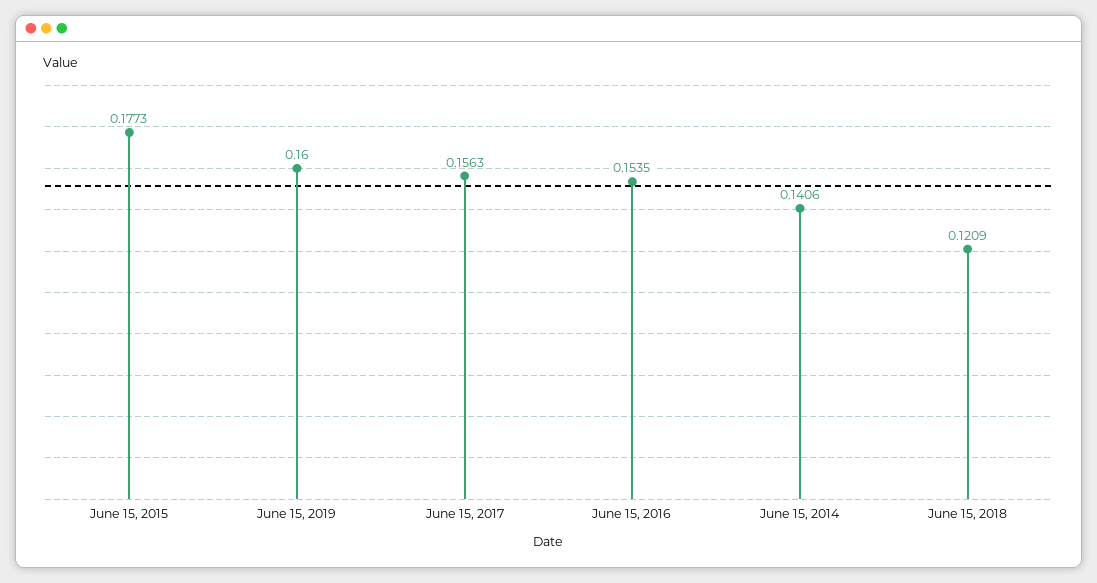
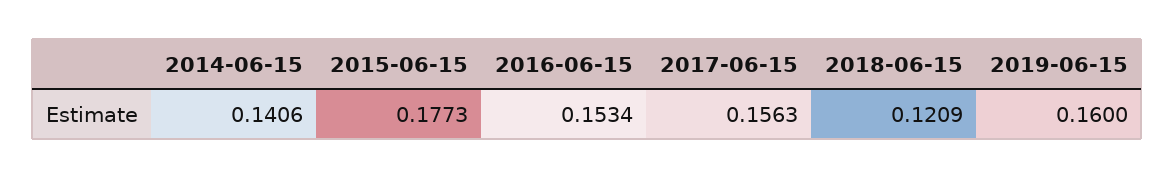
  {
    "June 15, 2015": 0.1773,
    "June 15, 2019": 0.16,
    "June 15, 2017": 0.1563,
-   "June 15, 2016": 0.1535,
+   "June 15, 2016": 0.1534,
    "June 15, 2014": 0.1406,
    "June 15, 2018": 0.1209
  }

